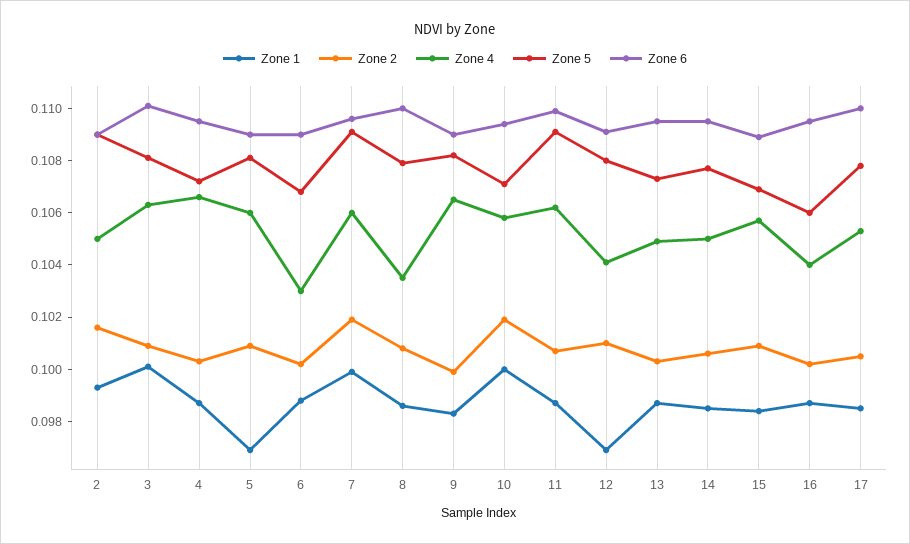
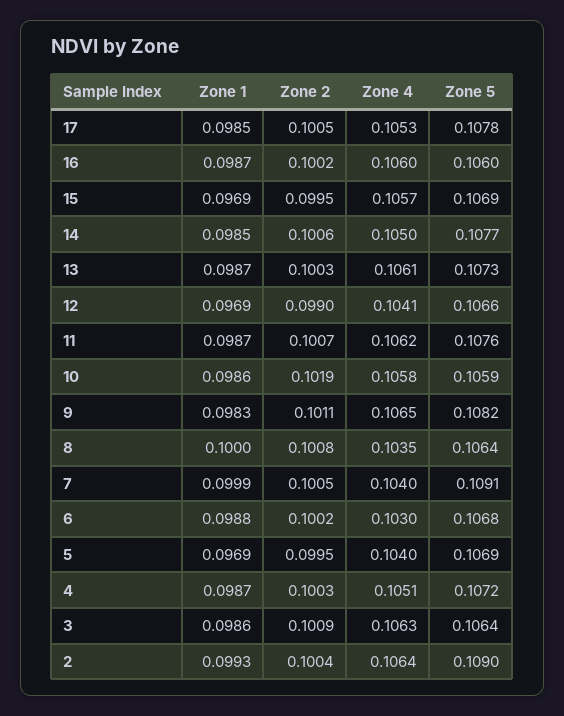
  {
    "Zone 1": {
      "2": 0.0993,
-     "3": 0.1,
+     "3": 0.0986,
      "4": 0.0987,
      "5": 0.0969,
      "6": 0.0988,
      "7": 0.0999,
-     "8": 0.0985,
+     "8": 0.1,
      "9": 0.0983,
-     "10": 0.1,
+     "10": 0.0986,
      "11": 0.0987,
      "12": 0.0969,
      "13": 0.0987,
      "14": 0.0985,
-     "15": 0.0985,
+     "15": 0.0969,
      "16": 0.0987,
      "17": 0.0985
    },
    "Zone 2": {
-     "2": 0.1015,
+     "2": 0.1004,
      "3": 0.1009,
      "4": 0.1003,
-     "5": 0.101,
+     "5": 0.0995,
      "6": 0.1002,
-     "7": 0.102,
+     "7": 0.1005,
      "8": 0.1008,
-     "9": 0.1,
+     "9": 0.1011,
      "10": 0.1019,
      "11": 0.1007,
-     "12": 0.101,
+     "12": 0.099,
      "13": 0.1003,
      "14": 0.1006,
-     "15": 0.101,
+     "15": 0.0995,
      "16": 0.1002,
      "17": 0.1005
    },
    "Zone 4": {
-     "2": 0.105,
+     "2": 0.1064,
      "3": 0.1063,
-     "4": 0.1065,
+     "4": 0.1051,
-     "5": 0.106,
+     "5": 0.104,
      "6": 0.103,
-     "7": 0.106,
+     "7": 0.104,
      "8": 0.1035,
      "9": 0.1065,
      "10": 0.1058,
      "11": 0.1062,
      "12": 0.1041,
-     "13": 0.105,
+     "13": 0.1061,
      "14": 0.105,
      "15": 0.1057,
-     "16": 0.104,
+     "16": 0.106,
      "17": 0.1053
    },
    "Zone 5": {
      "2": 0.109,
-     "3": 0.108,
+     "3": 0.1064,
      "4": 0.1072,
-     "5": 0.108,
+     "5": 0.1069,
      "6": 0.1068,
      "7": 0.1091,
-     "8": 0.108,
+     "8": 0.1064,
      "9": 0.1082,
-     "10": 0.107,
+     "10": 0.1059,
-     "11": 0.109,
+     "11": 0.1076,
-     "12": 0.108,
+     "12": 0.1066,
      "13": 0.1073,
      "14": 0.1077,
      "15": 0.1069,
      "16": 0.106,
      "17": 0.1078
-   },
+   }
-   "Zone 6": {
-     "2": 0.109,
-     "3": 0.11,
-     "4": 0.1095,
-     "5": 0.109,
-     "6": 0.109,
-     "7": 0.1095,
-     "8": 0.11,
-     "9": 0.109,
-     "10": 0.1095,
-     "11": 0.11,
-     "12": 0.109,
-     "13": 0.1095,
-     "14": 0.1095,
-     "15": 0.109,
-     "16": 0.1095,
-     "17": 0.11
-   }
  }

